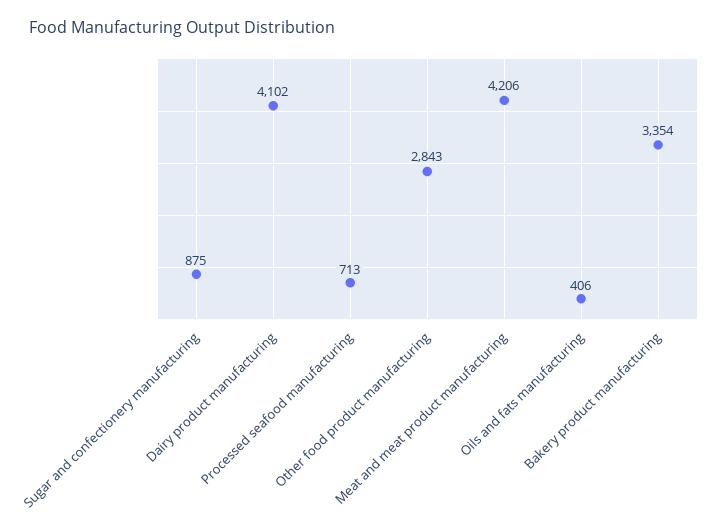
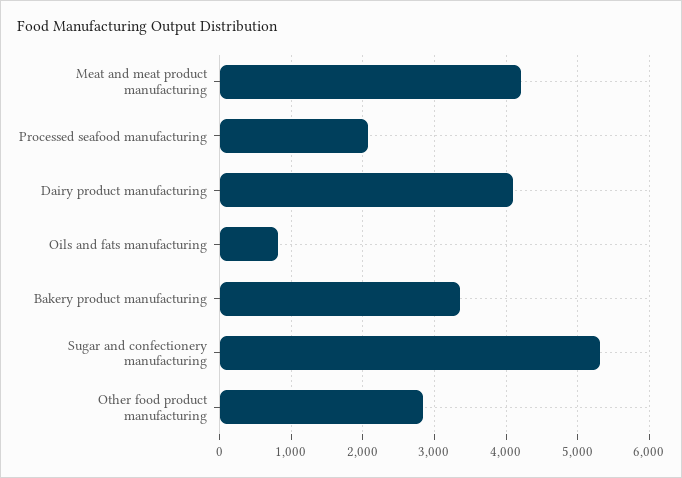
  {
-   "Sugar and confectionery manufacturing": 875,
+   "Sugar and confectionery manufacturing": 5300,
    "Dairy product manufacturing": 4102,
-   "Processed seafood manufacturing": 713,
+   "Processed seafood manufacturing": 2100,
    "Other food product manufacturing": 2843,
    "Meat and meat product manufacturing": 4206,
-   "Oils and fats manufacturing": 406,
+   "Oils and fats manufacturing": 800,
    "Bakery product manufacturing": 3354
  }

